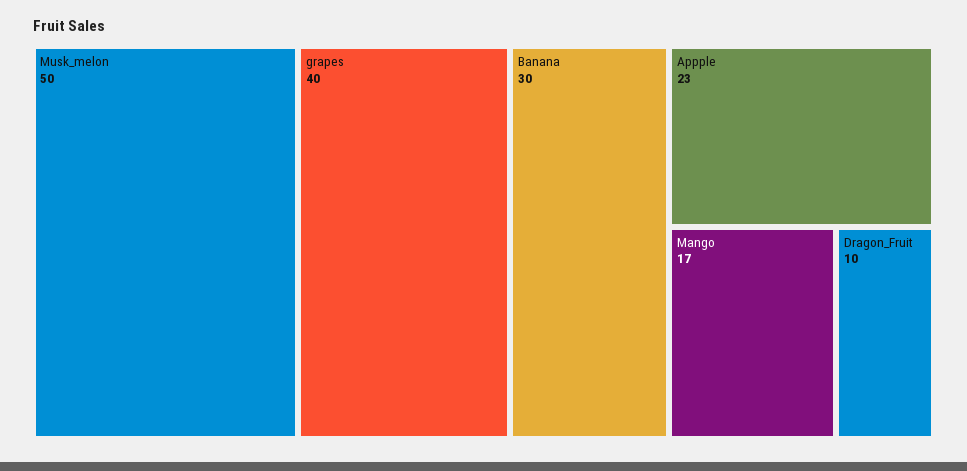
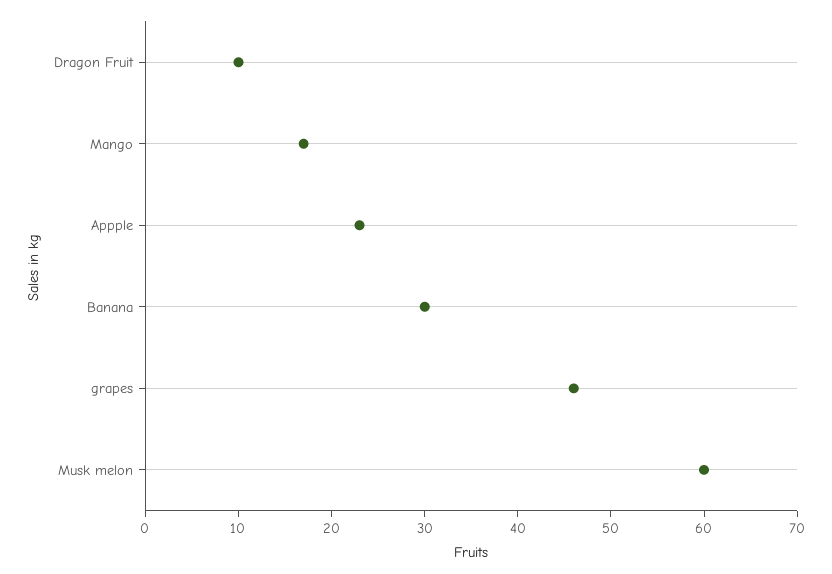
  {
-   "Musk_melon": 50,
+   "Musk_melon": 60,
-   "grapes": 40,
+   "grapes": 46,
    "Banana": 30,
    "Appple": 23,
    "Mango": 17,
    "Dragon_Fruit": 10
  }

